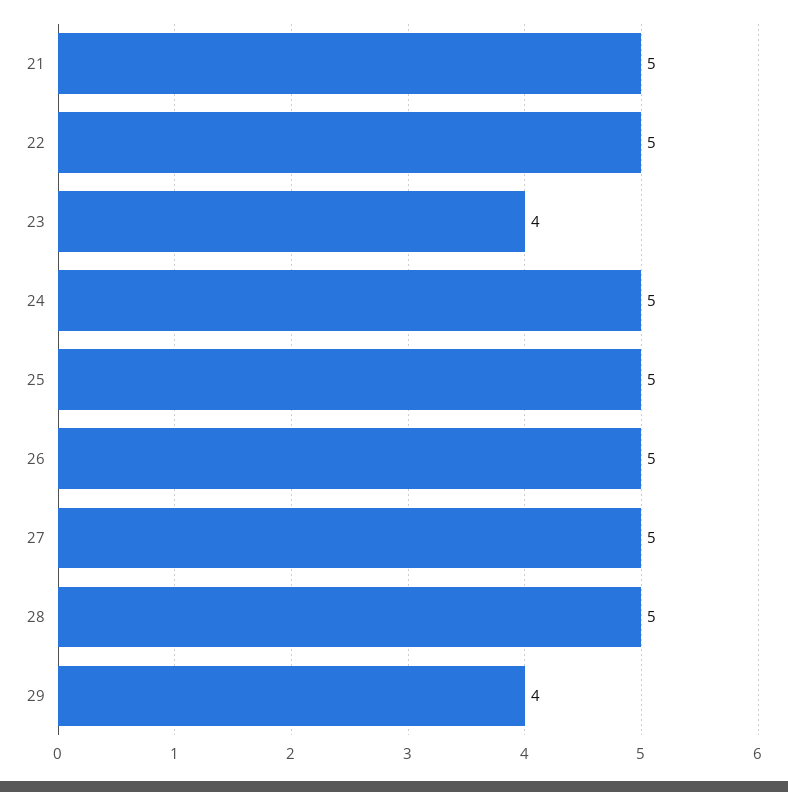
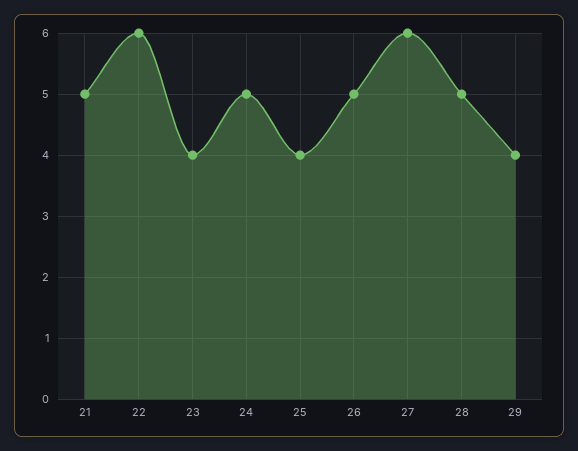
  {
    "21": 5,
-   "22": 5,
+   "22": 6,
    "23": 4,
    "24": 5,
-   "25": 5,
+   "25": 4,
    "26": 5,
-   "27": 5,
+   "27": 6,
    "28": 5,
    "29": 4
  }

